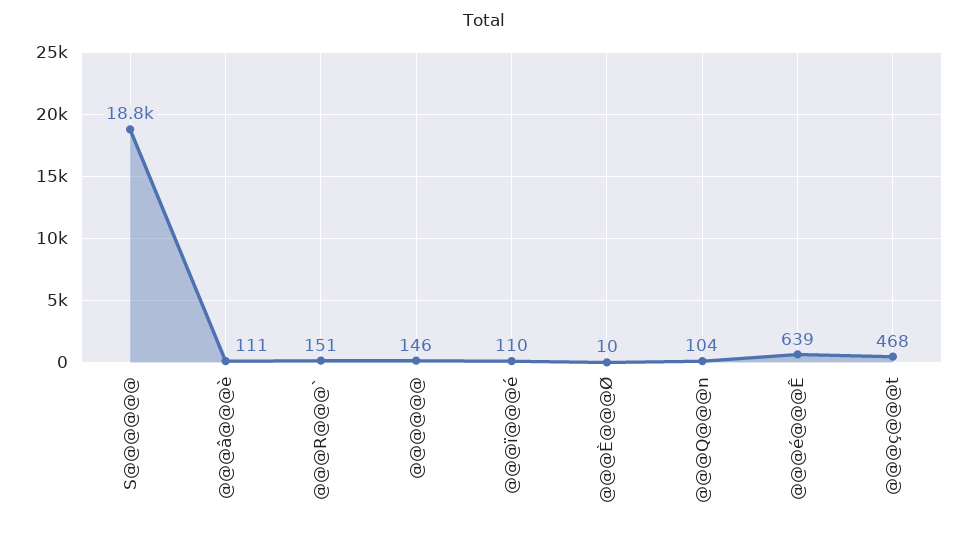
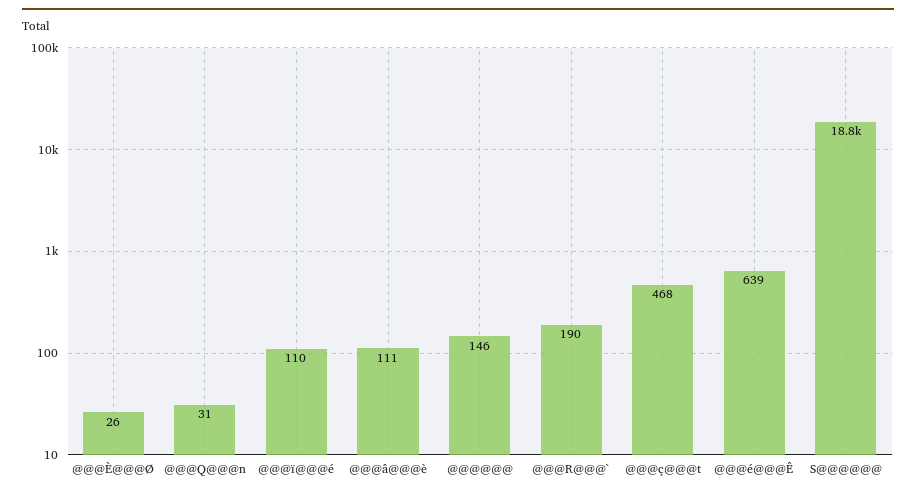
  {
    "S@@@@@@": 18800,
    "@@@â@@@è": 111,
-   "@@@R@@@`": 151,
+   "@@@R@@@`": 190,
    "@@@@@@": 146,
    "@@@ï@@@é": 110,
-   "@@@È@@@Ø": 10,
+   "@@@È@@@Ø": 26,
-   "@@@Q@@@n": 104,
+   "@@@Q@@@n": 31,
    "@@@é@@@Ê": 639,
    "@@@ç@@@t": 468
  }

